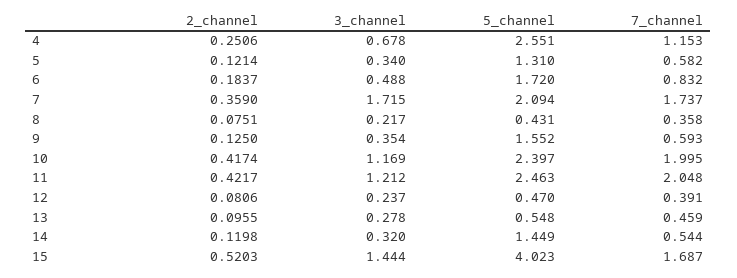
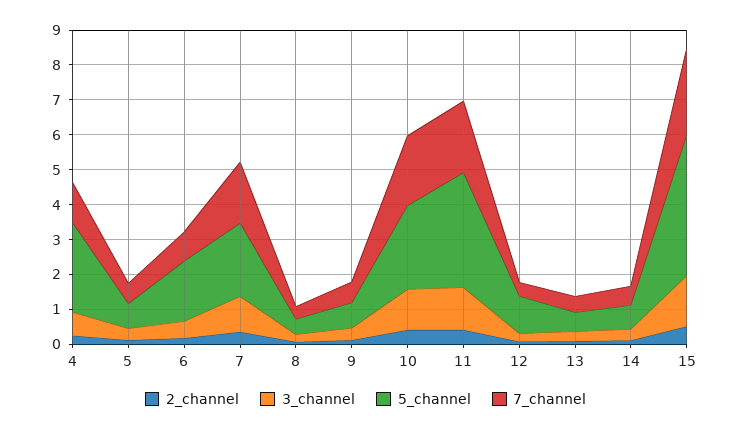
  {
    "2_channel": {
      "4": 0.2506,
      "5": 0.1214,
      "6": 0.1837,
      "7": 0.359,
      "8": 0.0751,
      "9": 0.125,
      "10": 0.4174,
      "11": 0.4217,
      "12": 0.0806,
      "13": 0.0955,
      "14": 0.1198,
      "15": 0.5203
    },
    "3_channel": {
      "4": 0.678,
      "5": 0.34,
      "6": 0.488,
-     "7": 1.715,
+     "7": 1,
      "8": 0.217,
      "9": 0.354,
      "10": 1.169,
      "11": 1.212,
      "12": 0.237,
      "13": 0.278,
      "14": 0.32,
      "15": 1.444
    },
    "5_channel": {
      "4": 2.551,
-     "5": 1.31,
+     "5": 0.75,
      "6": 1.72,
      "7": 2.094,
      "8": 0.431,
-     "9": 1.552,
+     "9": 0.75,
      "10": 2.397,
-     "11": 2.463,
+     "11": 3.25,
-     "12": 0.47,
+     "12": 1,
      "13": 0.548,
-     "14": 1.449,
+     "14": 0.75,
      "15": 4.023
    },
    "7_channel": {
      "4": 1.153,
      "5": 0.582,
      "6": 0.832,
      "7": 1.737,
      "8": 0.358,
      "9": 0.593,
      "10": 1.995,
      "11": 2.048,
      "12": 0.391,
      "13": 0.459,
      "14": 0.544,
-     "15": 1.687
+     "15": 2.5
    }
  }

